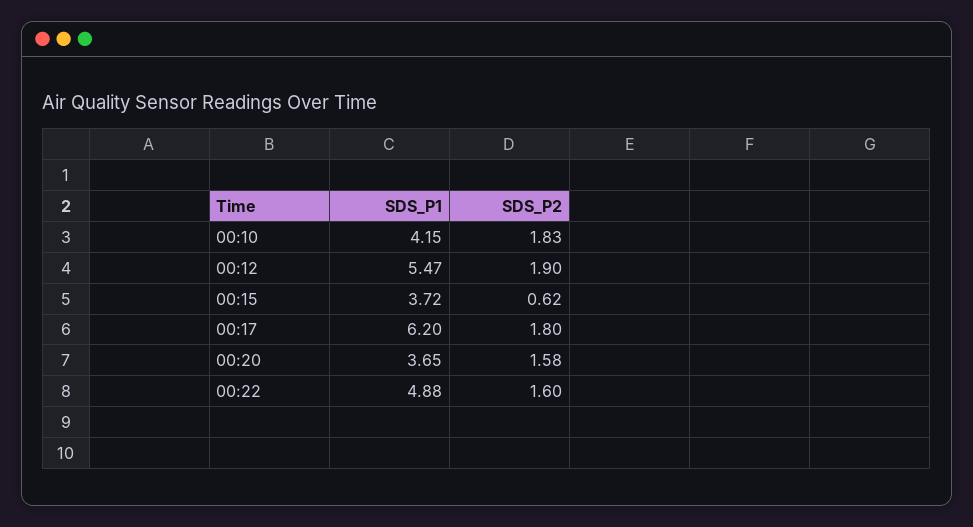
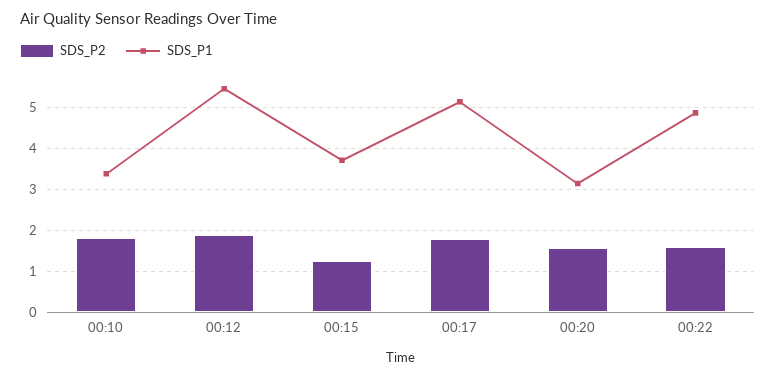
  {
    "SDS_P1": {
-     "00:10": 4.15,
+     "00:10": 3.4,
      "00:12": 5.47,
      "00:15": 3.72,
-     "00:17": 6.2,
+     "00:17": 5.2,
-     "00:20": 3.65,
+     "00:20": 3.2,
      "00:22": 4.88
    },
    "SDS_P2": {
      "00:10": 1.83,
      "00:12": 1.9,
-     "00:15": 0.62,
+     "00:15": 1.2,
      "00:17": 1.8,
      "00:20": 1.58,
      "00:22": 1.6
    }
  }

